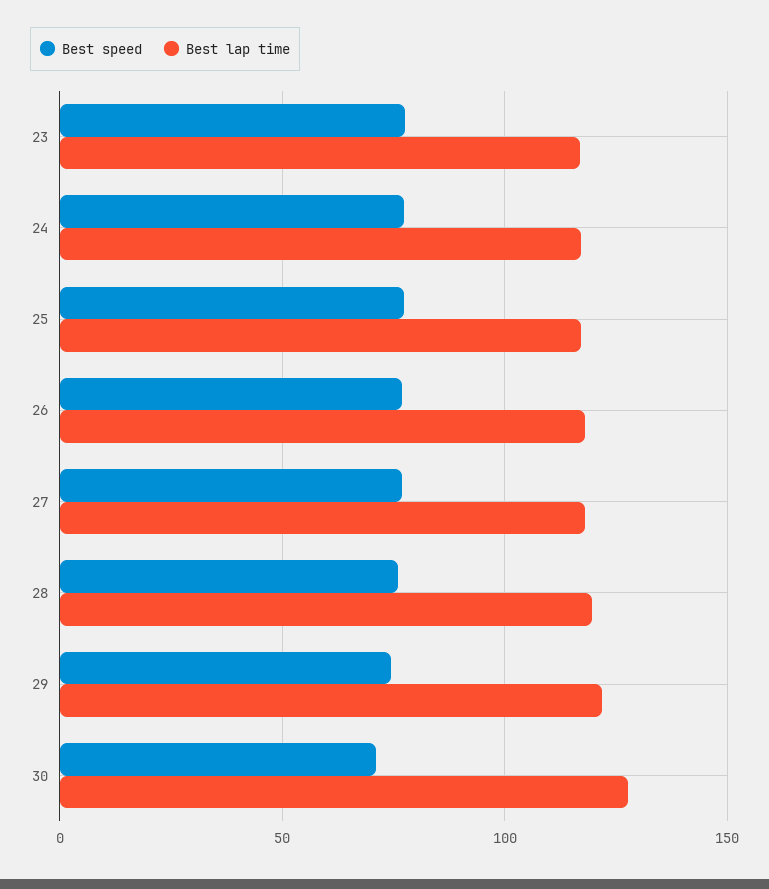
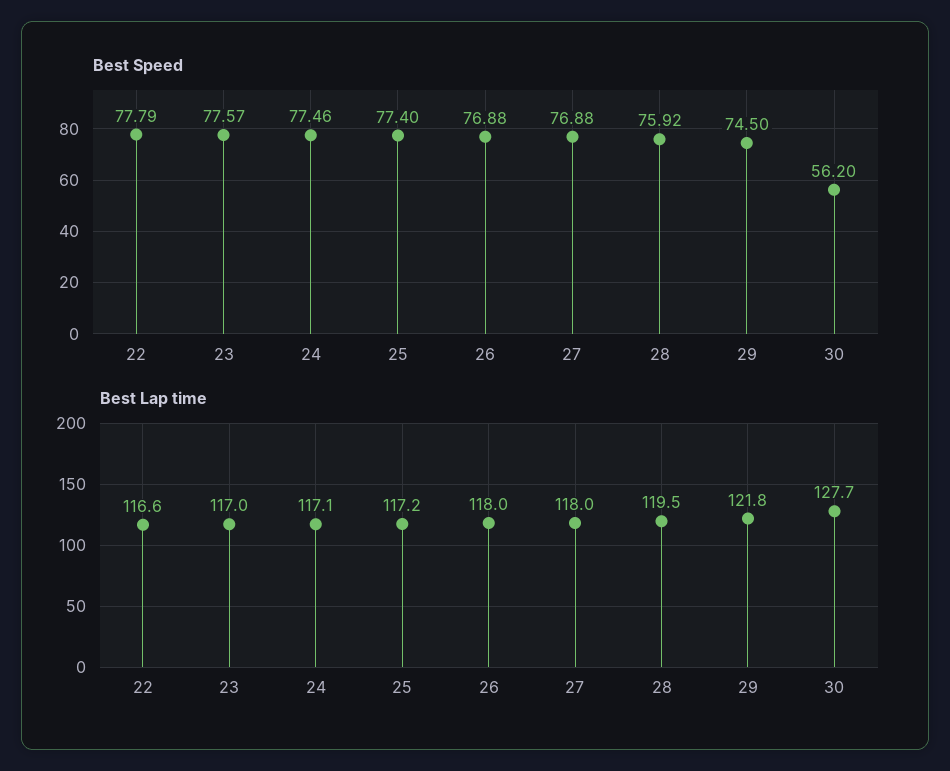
  {
    "Best speed": {
      "23": 77.57,
      "24": 77.46,
      "25": 77.4,
      "26": 76.88,
      "27": 76.88,
      "28": 75.92,
      "29": 74.5,
-     "30": 70
+     "30": 56.2,
+     "22": 77.79
    },
    "Best lap time": {
      "23": 117,
      "24": 117.1,
      "25": 117.2,
      "26": 118,
      "27": 118,
      "28": 119.5,
      "29": 121.8,
-     "30": 127.7
+     "30": 127.7,
+     "22": 116.6
    }
  }

